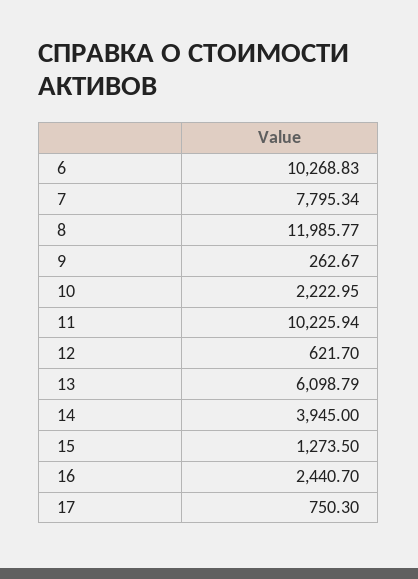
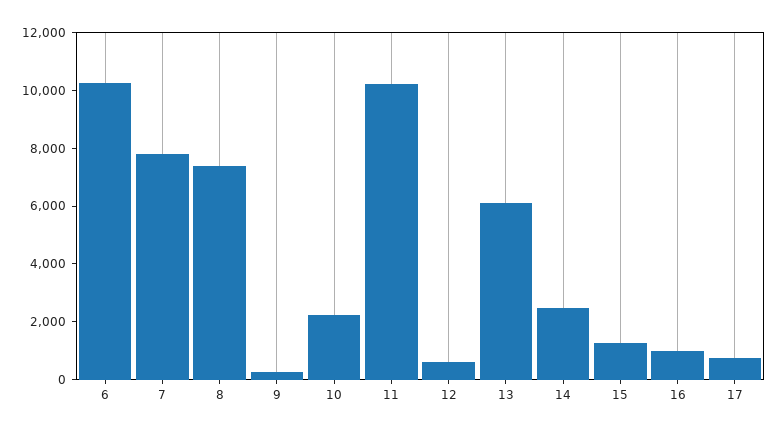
  {
    "6": 10268.83,
    "7": 7795.34,
-   "8": 11985.77,
+   "8": 7500,
    "9": 262.67,
    "10": 2222.95,
    "11": 10225.94,
    "12": 621.7,
    "13": 6098.79,
-   "14": 3945,
+   "14": 2500,
    "15": 1273.5,
-   "16": 2440.7,
+   "16": 1000,
    "17": 750.3
  }

